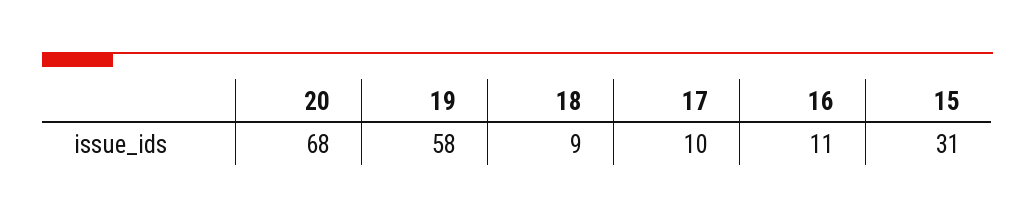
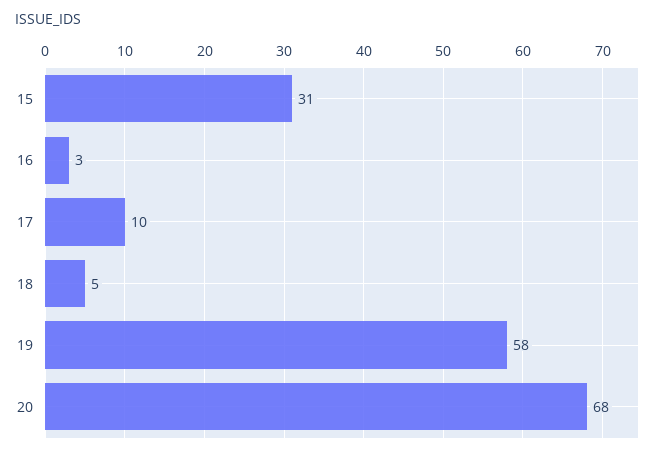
  {
    "20": 68,
    "19": 58,
-   "18": 9,
+   "18": 5,
    "17": 10,
-   "16": 11,
+   "16": 3,
    "15": 31
  }

